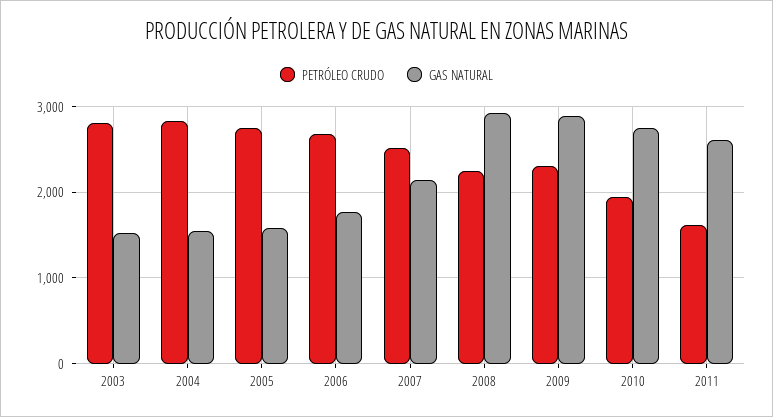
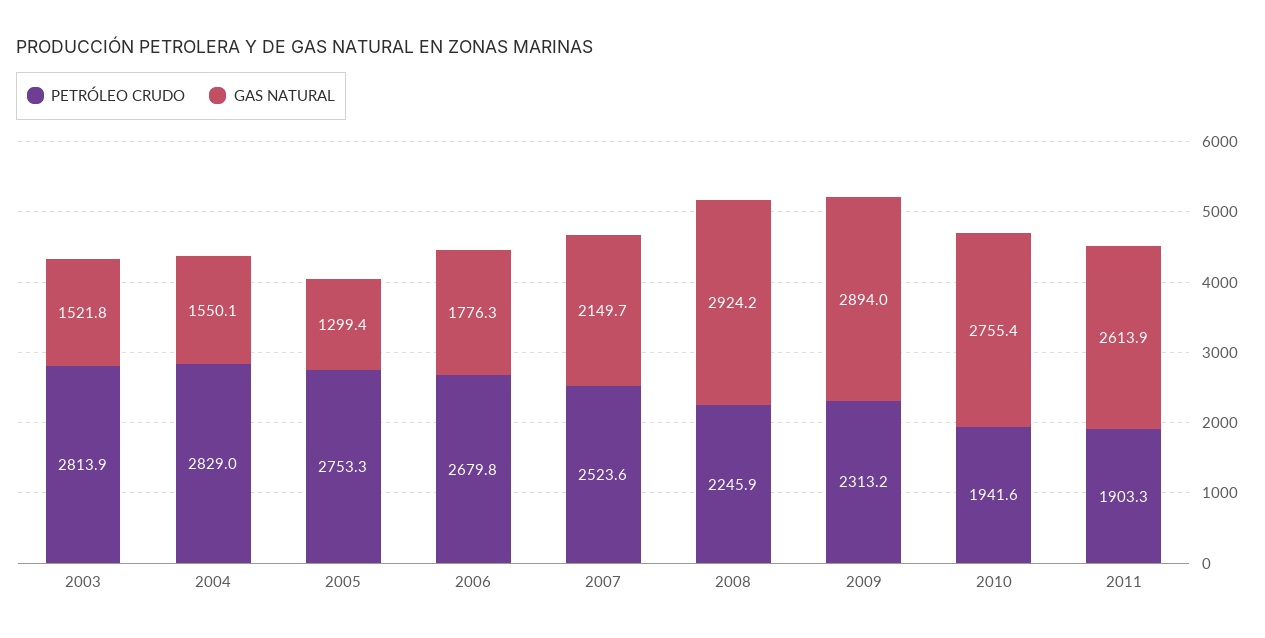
  {
    "PETRÓLEO CRUDO": {
      "2003": 2813.9,
      "2004": 2829,
      "2005": 2753.3,
      "2006": 2679.8,
      "2007": 2523.6,
      "2008": 2245.9,
      "2009": 2313.2,
      "2010": 1941.6,
-     "2011": 1600
+     "2011": 1903.3
    },
    "GAS NATURAL": {
      "2003": 1521.8,
      "2004": 1550.1,
-     "2005": 1600,
+     "2005": 1299.4,
      "2006": 1776.3,
      "2007": 2149.7,
      "2008": 2924.2,
      "2009": 2894,
      "2010": 2755.4,
      "2011": 2613.9
    }
  }

